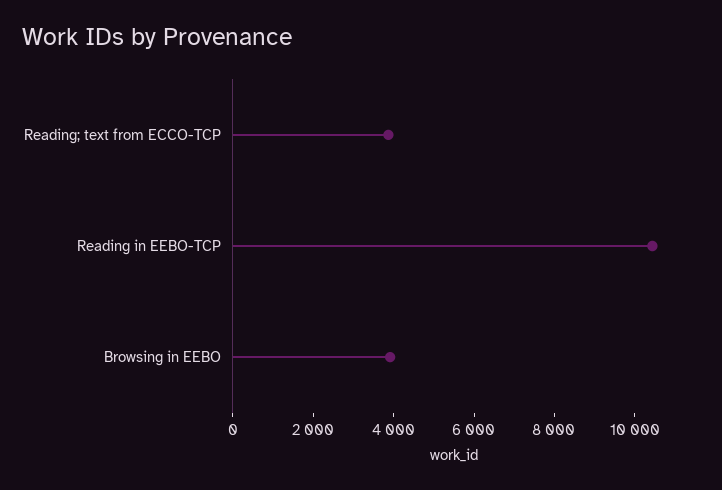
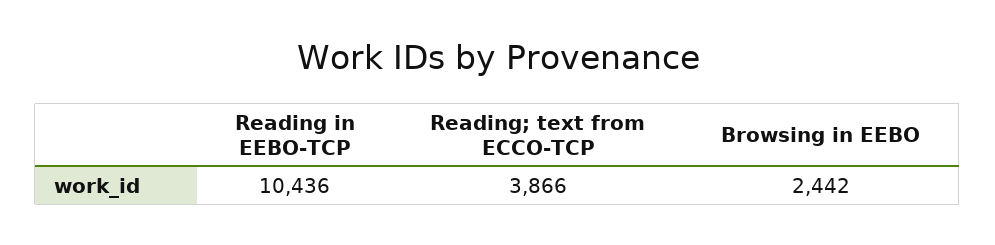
  {
    "Reading; text from ECCO-TCP": 3866,
    "Reading in EEBO-TCP": 10436,
-   "Browsing in EEBO": 4000
+   "Browsing in EEBO": 2442
  }

